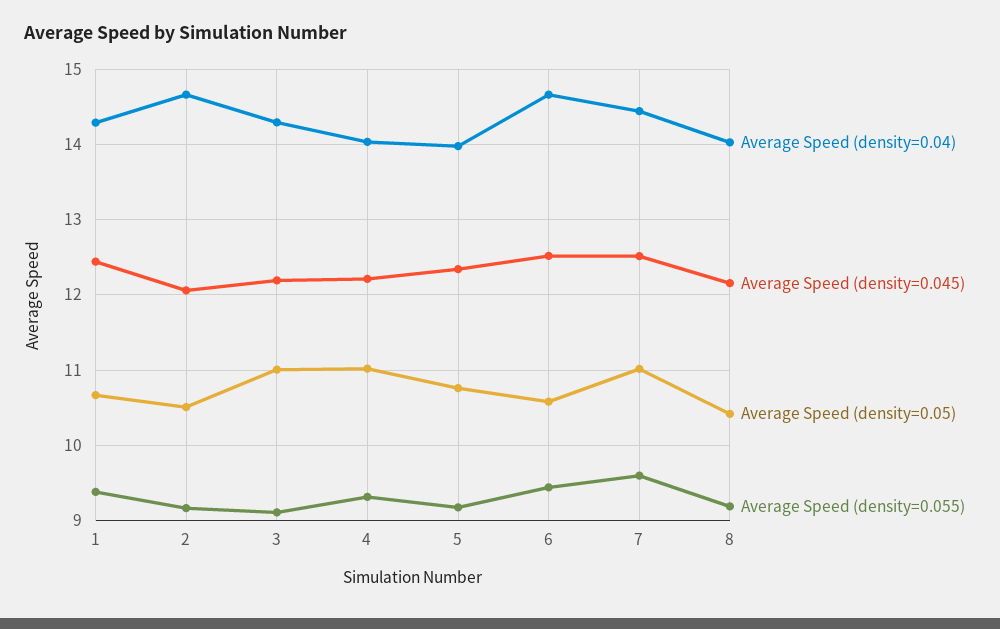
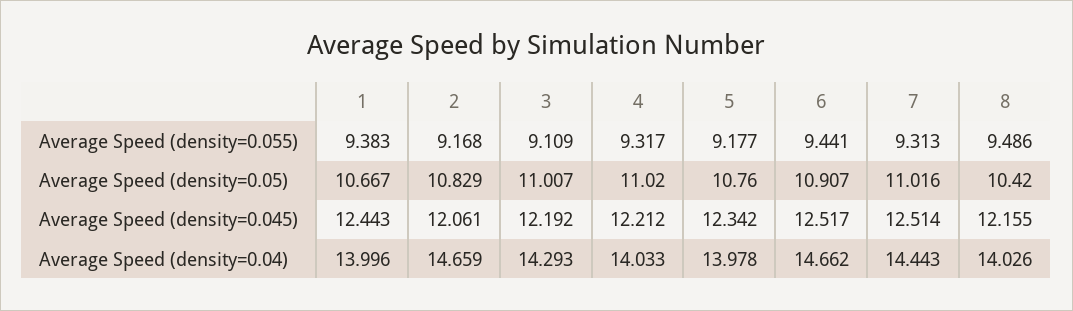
  {
    "Average Speed (density=0.04)": {
-     "1": 14.3,
+     "1": 13.996,
      "2": 14.659,
      "3": 14.293,
      "4": 14.033,
      "5": 13.978,
      "6": 14.662,
      "7": 14.443,
      "8": 14.026
    },
    "Average Speed (density=0.045)": {
      "1": 12.443,
      "2": 12.061,
      "3": 12.192,
      "4": 12.212,
      "5": 12.342,
      "6": 12.517,
      "7": 12.514,
      "8": 12.155
    },
    "Average Speed (density=0.05)": {
      "1": 10.667,
-     "2": 10.5,
+     "2": 10.829,
      "3": 11.007,
      "4": 11.02,
      "5": 10.76,
-     "6": 10.6,
+     "6": 10.907,
      "7": 11.016,
      "8": 10.42
    },
    "Average Speed (density=0.055)": {
      "1": 9.383,
      "2": 9.168,
      "3": 9.109,
      "4": 9.317,
      "5": 9.177,
      "6": 9.441,
-     "7": 9.6,
+     "7": 9.313,
-     "8": 9.2
+     "8": 9.486
    }
  }

